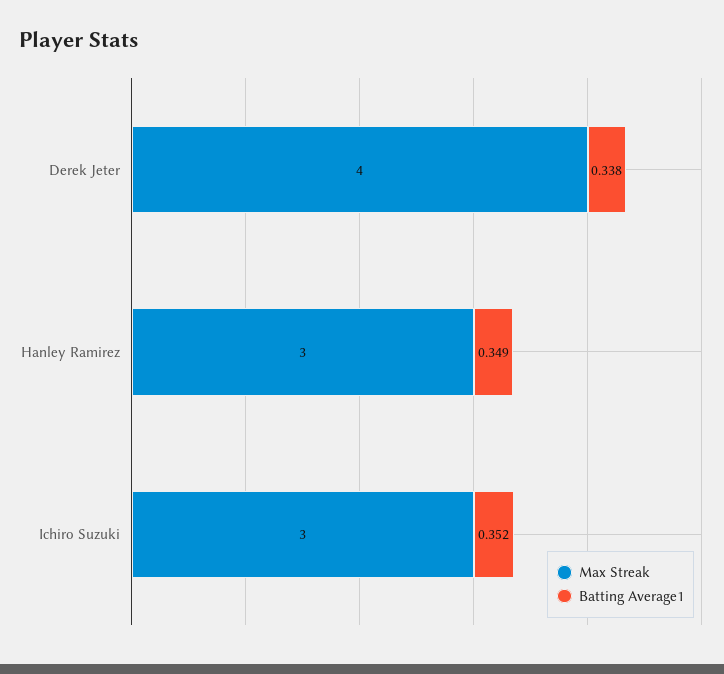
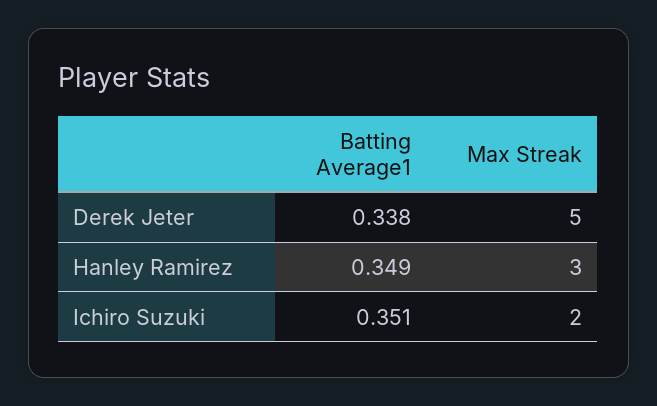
  {
    "Max Streak": {
-     "Derek Jeter": 4,
+     "Derek Jeter": 5,
      "Hanley Ramirez": 3,
-     "Ichiro Suzuki": 3
+     "Ichiro Suzuki": 2
    },
    "Batting Average1": {
      "Derek Jeter": 0.338,
      "Hanley Ramirez": 0.349,
-     "Ichiro Suzuki": 0.352
+     "Ichiro Suzuki": 0.351
    }
  }

